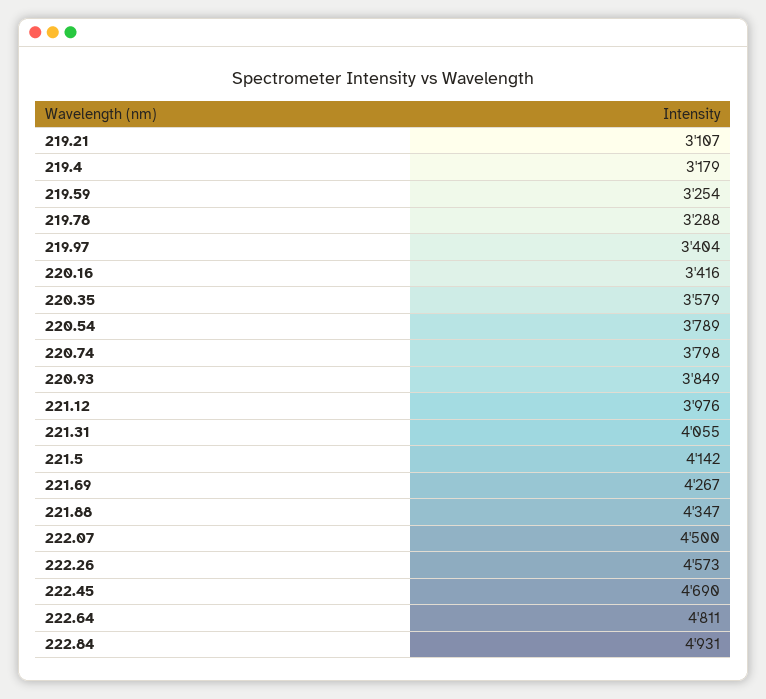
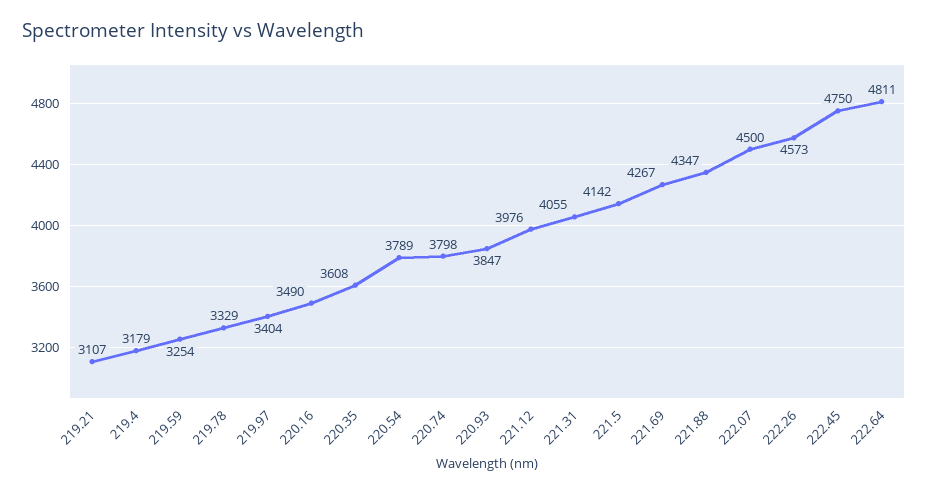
  {
    "219.21": 3107,
    "219.4": 3179,
    "219.59": 3254,
-   "219.78": 3288,
+   "219.78": 3329,
    "219.97": 3404,
-   "220.16": 3416,
+   "220.16": 3490,
-   "220.35": 3579,
+   "220.35": 3608,
    "220.54": 3789,
    "220.74": 3798,
-   "220.93": 3849,
+   "220.93": 3847,
    "221.12": 3976,
    "221.31": 4055,
    "221.5": 4142,
    "221.69": 4267,
    "221.88": 4347,
    "222.07": 4500,
    "222.26": 4573,
-   "222.45": 4690,
+   "222.45": 4750,
-   "222.64": 4811,
+   "222.64": 4811
-   "222.84": 4931
  }

